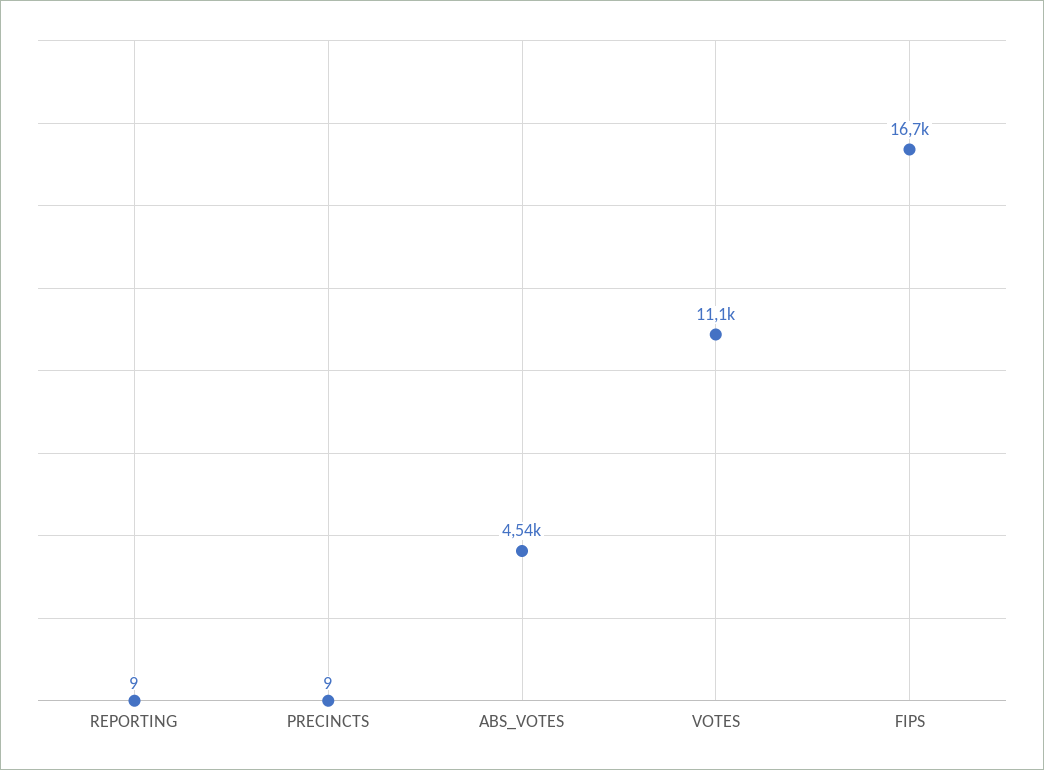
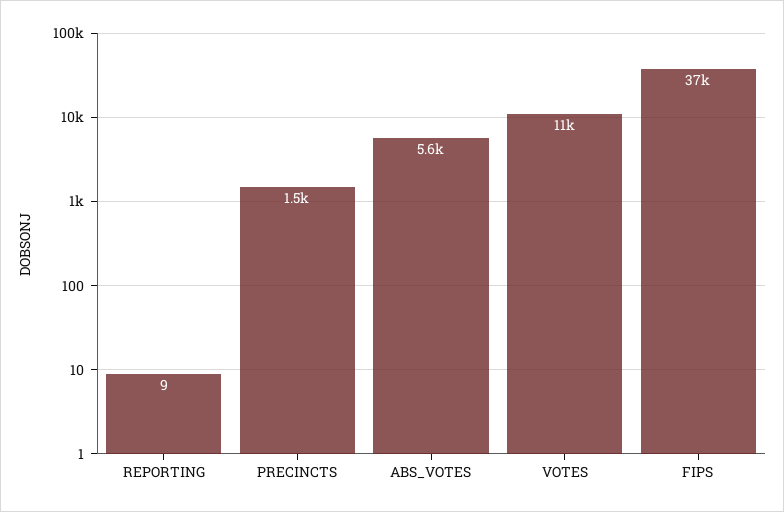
  {
    "REPORTING": 9,
-   "PRECINCTS": 9,
+   "PRECINCTS": 1500,
-   "ABS_VOTES": 4540,
+   "ABS_VOTES": 5600,
    "VOTES": 11100,
-   "FIPS": 16700
+   "FIPS": 37000
  }

